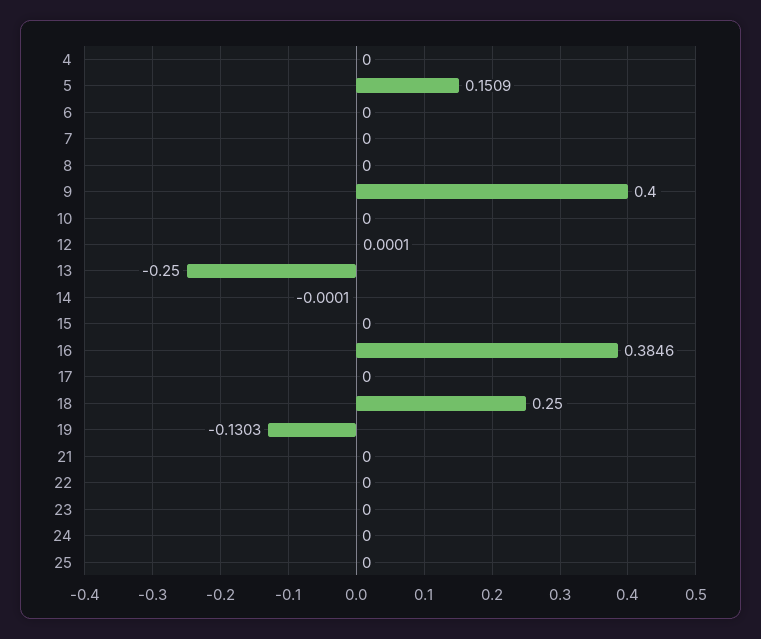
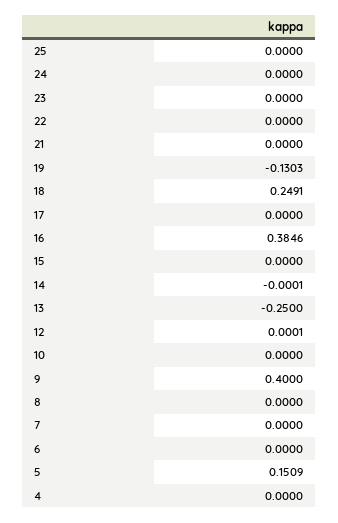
  {
    "4": 0,
    "5": 0.1509,
    "6": 0,
    "7": 0,
    "8": 0,
    "9": 0.4,
    "10": 0,
    "12": 0.0001,
    "13": -0.25,
    "14": -0.0001,
    "15": 0,
    "16": 0.3846,
    "17": 0,
-   "18": 0.25,
+   "18": 0.2491,
    "19": -0.1303,
    "21": 0,
    "22": 0,
    "23": 0,
    "24": 0,
    "25": 0
  }

